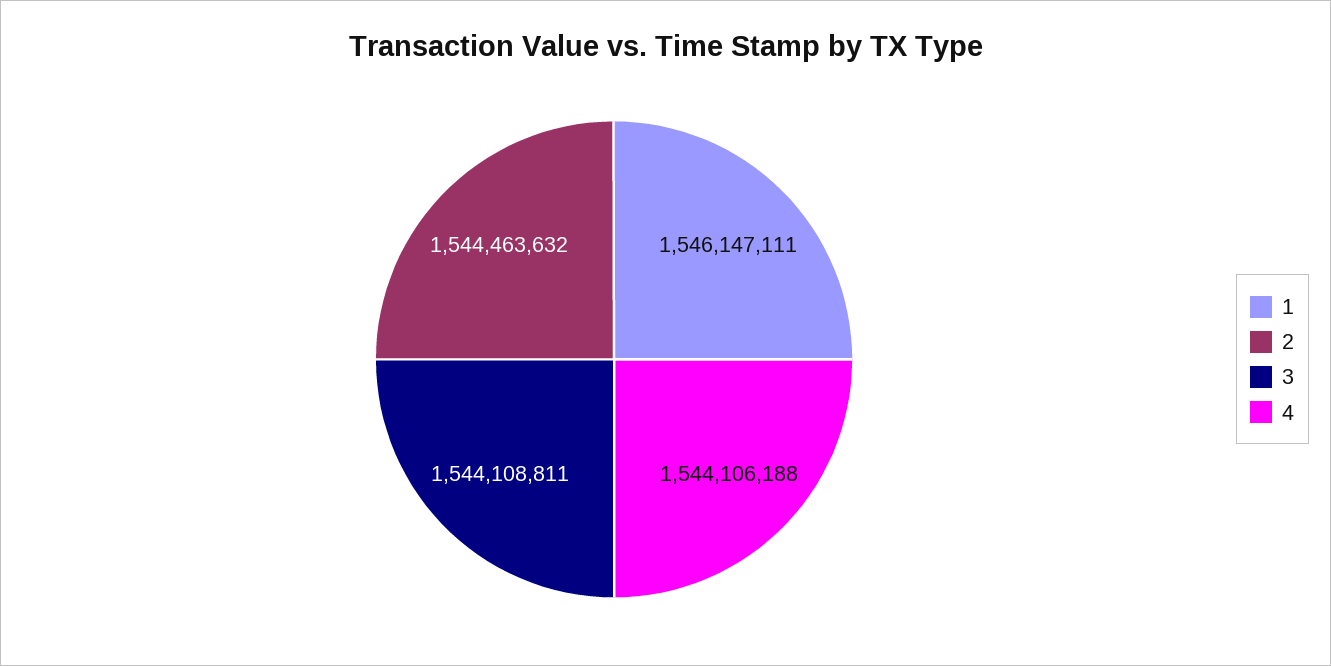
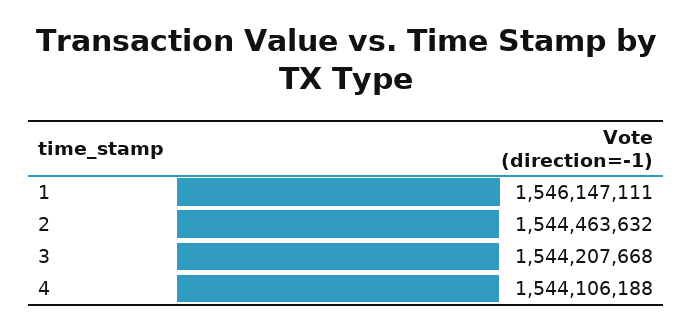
  {
    "1": 1546147111,
    "2": 1544463632,
-   "3": 1544108811,
+   "3": 1544207668,
    "4": 1544106188
  }

